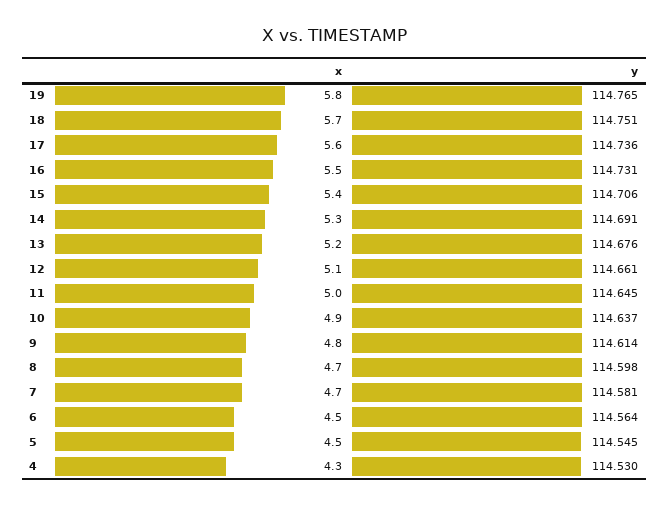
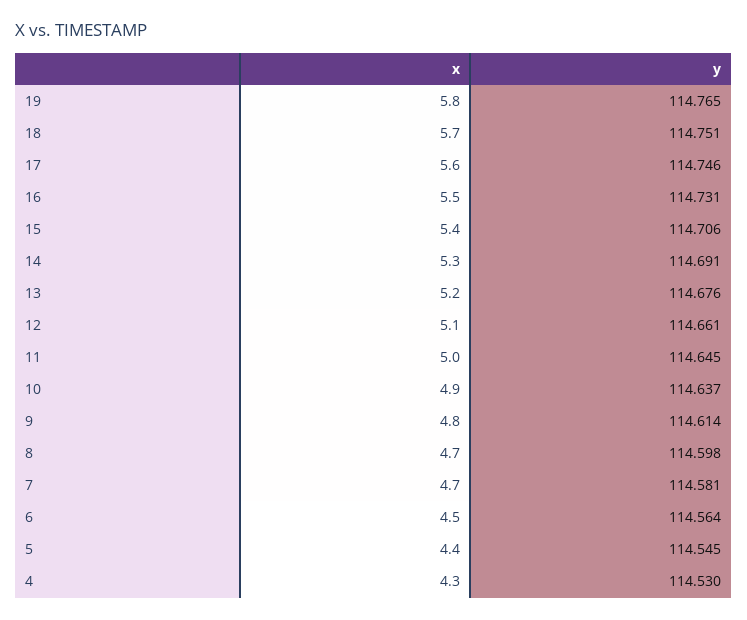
  {
    "x": {
      "19": 5.8,
      "18": 5.7,
      "17": 5.6,
      "16": 5.5,
      "15": 5.4,
      "14": 5.3,
      "13": 5.2,
      "12": 5.1,
      "11": 5,
      "10": 4.9,
      "9": 4.8,
      "8": 4.7,
      "7": 4.7,
      "6": 4.5,
-     "5": 4.5,
+     "5": 4.4,
      "4": 4.3
    },
    "y": {
      "19": 114.765,
      "18": 114.751,
-     "17": 114.736,
+     "17": 114.746,
      "16": 114.731,
      "15": 114.706,
      "14": 114.691,
      "13": 114.676,
      "12": 114.661,
      "11": 114.645,
      "10": 114.637,
      "9": 114.614,
      "8": 114.598,
      "7": 114.581,
      "6": 114.564,
      "5": 114.545,
      "4": 114.53
    }
  }

